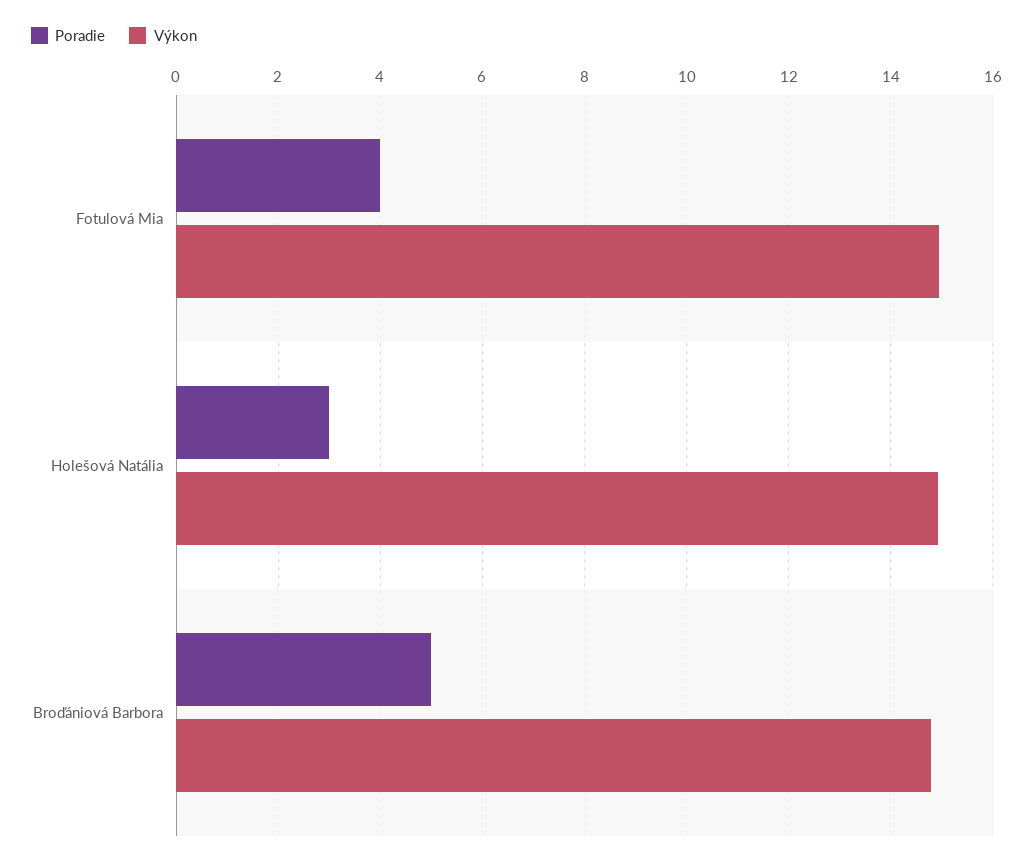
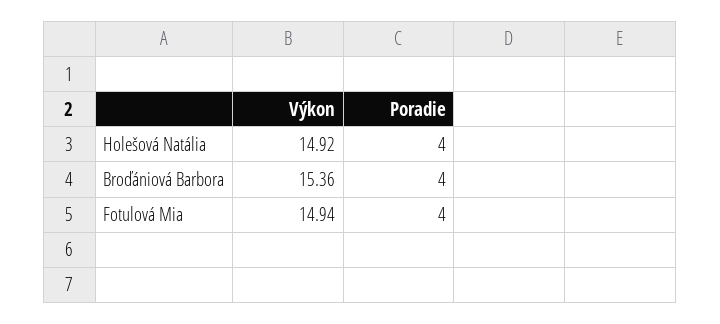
  {
    "Poradie": {
      "Fotulová Mia": 4,
-     "Holešová Natália": 3,
+     "Holešová Natália": 4,
-     "Broďániová Barbora": 5
+     "Broďániová Barbora": 4
    },
    "Výkon": {
      "Fotulová Mia": 14.94,
      "Holešová Natália": 14.92,
-     "Broďániová Barbora": 14.8
+     "Broďániová Barbora": 15.36
    }
  }

